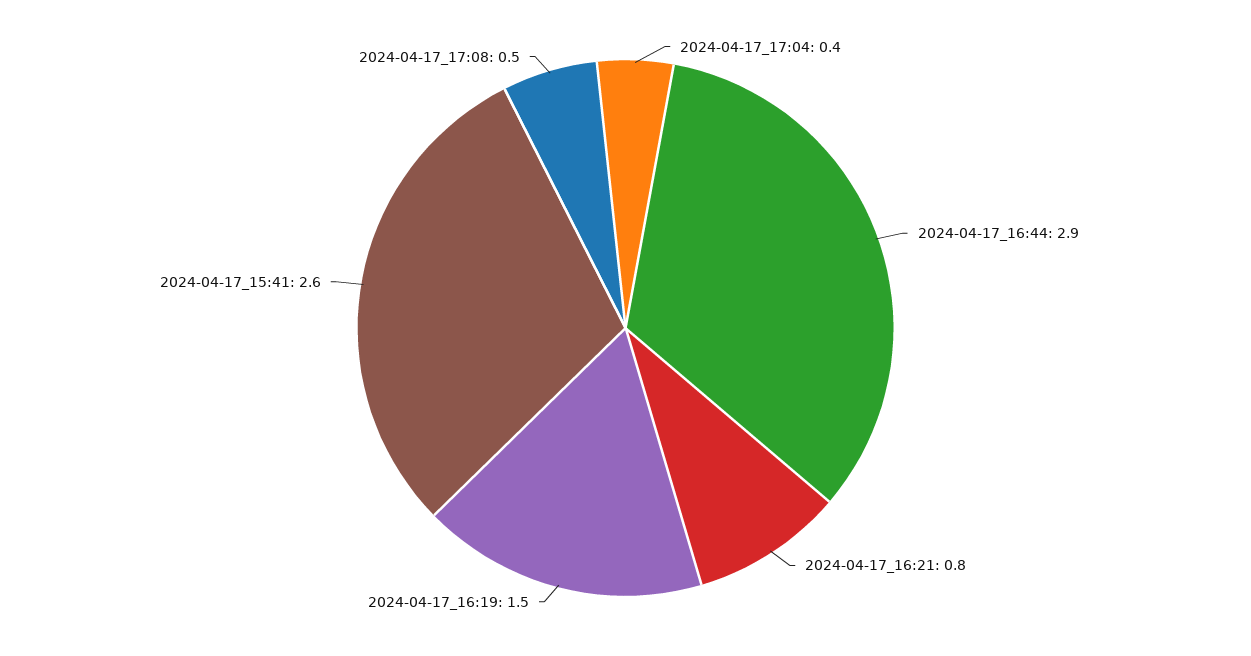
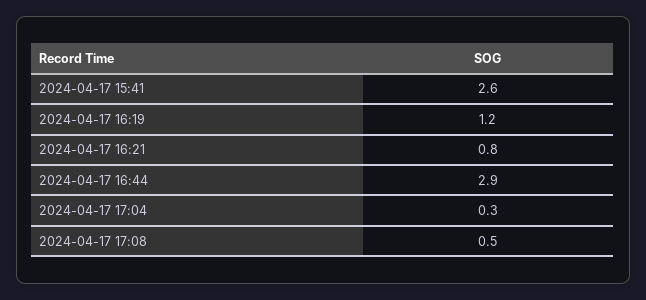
  {
-   "2024-04-17_17:04": 0.4,
+   "2024-04-17_17:04": 0.3,
    "2024-04-17_16:44": 2.9,
    "2024-04-17_16:21": 0.8,
-   "2024-04-17_16:19": 1.5,
+   "2024-04-17_16:19": 1.2,
    "2024-04-17_15:41": 2.6,
    "2024-04-17_17:08": 0.5
  }

